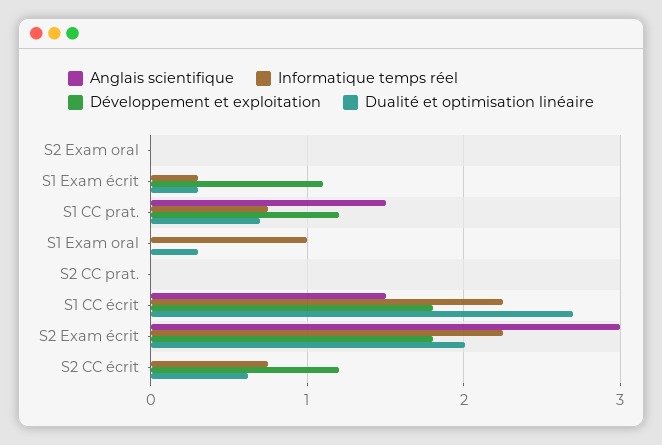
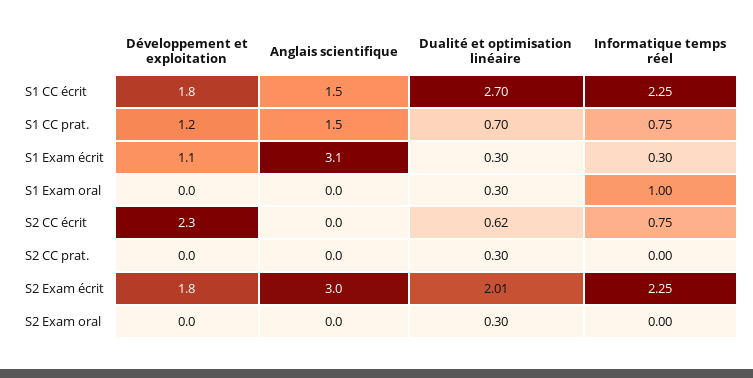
  {
    "Anglais scientifique": {
      "S2 Exam oral": 0,
-     "S1 Exam écrit": 0,
+     "S1 Exam écrit": 3.1,
      "S1 CC prat.": 1.5,
      "S1 Exam oral": 0,
      "S2 CC prat.": 0,
      "S1 CC écrit": 1.5,
      "S2 Exam écrit": 3,
      "S2 CC écrit": 0
    },
    "Informatique temps réel": {
      "S2 Exam oral": 0,
      "S1 Exam écrit": 0.3,
      "S1 CC prat.": 0.75,
      "S1 Exam oral": 1,
      "S2 CC prat.": 0,
      "S1 CC écrit": 2.25,
      "S2 Exam écrit": 2.25,
      "S2 CC écrit": 0.75
    },
    "Développement et exploitation": {
      "S2 Exam oral": 0,
      "S1 Exam écrit": 1.1,
      "S1 CC prat.": 1.2,
      "S1 Exam oral": 0,
      "S2 CC prat.": 0,
      "S1 CC écrit": 1.8,
      "S2 Exam écrit": 1.8,
-     "S2 CC écrit": 1.2
+     "S2 CC écrit": 2.3
    },
    "Dualité et optimisation linéaire": {
-     "S2 Exam oral": 0,
+     "S2 Exam oral": 0.3,
      "S1 Exam écrit": 0.3,
      "S1 CC prat.": 0.7,
      "S1 Exam oral": 0.3,
-     "S2 CC prat.": 0,
+     "S2 CC prat.": 0.3,
      "S1 CC écrit": 2.7,
      "S2 Exam écrit": 2.01,
      "S2 CC écrit": 0.62
    }
  }

